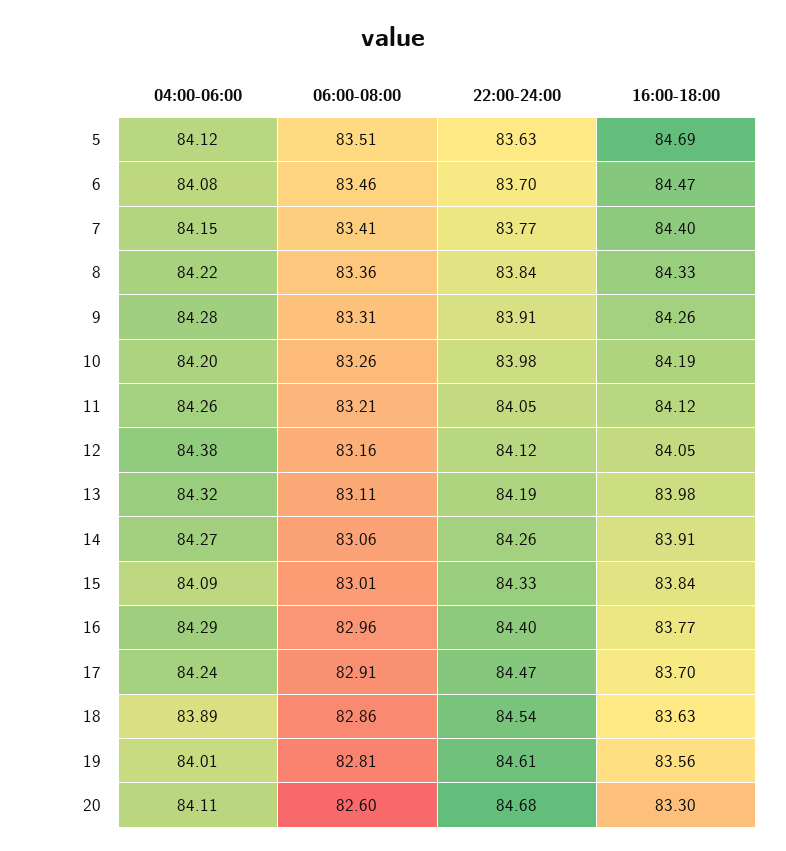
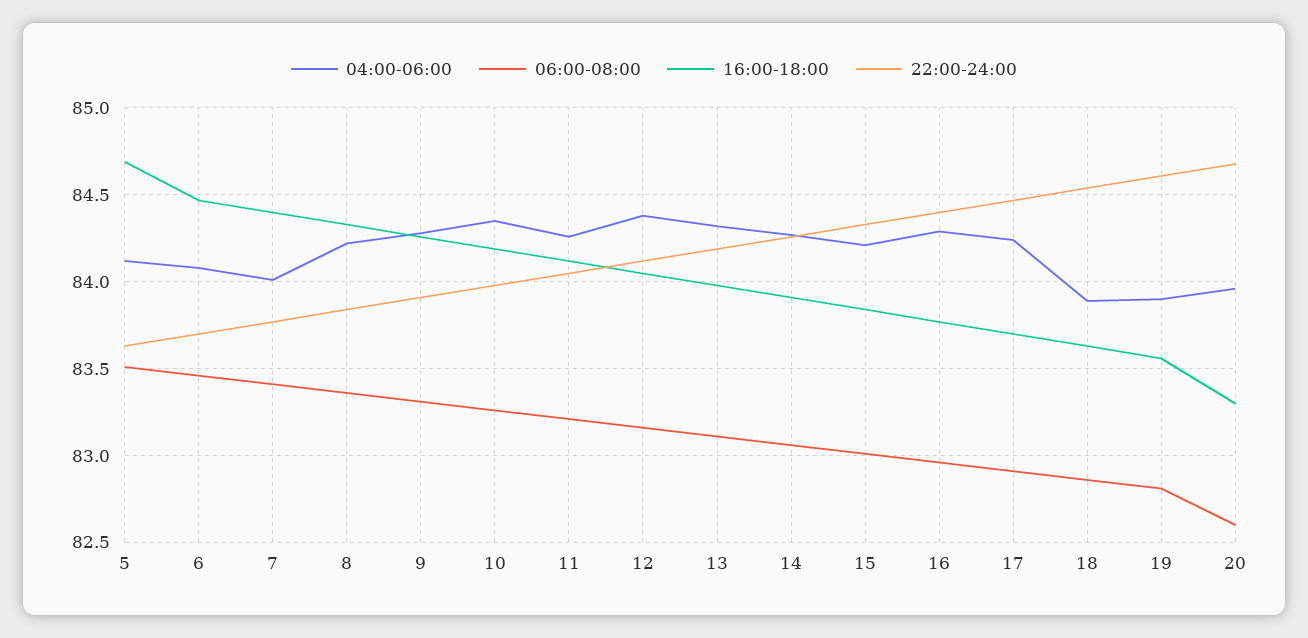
  {
    "04:00-06:00": {
      "5": 84.12,
      "6": 84.08,
-     "7": 84.15,
+     "7": 84,
      "8": 84.22,
      "9": 84.28,
-     "10": 84.2,
+     "10": 84.35,
      "11": 84.26,
      "12": 84.38,
      "13": 84.32,
      "14": 84.27,
-     "15": 84.09,
+     "15": 84.2,
      "16": 84.29,
      "17": 84.24,
      "18": 83.89,
-     "19": 84.01,
+     "19": 83.9,
-     "20": 84.11
+     "20": 83.95
    },
    "06:00-08:00": {
      "5": 83.51,
      "6": 83.46,
      "7": 83.41,
      "8": 83.36,
      "9": 83.31,
      "10": 83.26,
      "11": 83.21,
      "12": 83.16,
      "13": 83.11,
      "14": 83.06,
      "15": 83.01,
      "16": 82.96,
      "17": 82.91,
      "18": 82.86,
      "19": 82.81,
      "20": 82.6
    },
    "22:00-24:00": {
      "5": 83.63,
      "6": 83.7,
      "7": 83.77,
      "8": 83.84,
      "9": 83.91,
      "10": 83.98,
      "11": 84.05,
      "12": 84.12,
      "13": 84.19,
      "14": 84.26,
      "15": 84.33,
      "16": 84.4,
      "17": 84.47,
      "18": 84.54,
      "19": 84.61,
      "20": 84.68
    },
    "16:00-18:00": {
      "5": 84.69,
      "6": 84.47,
      "7": 84.4,
      "8": 84.33,
      "9": 84.26,
      "10": 84.19,
      "11": 84.12,
      "12": 84.05,
      "13": 83.98,
      "14": 83.91,
      "15": 83.84,
      "16": 83.77,
      "17": 83.7,
      "18": 83.63,
      "19": 83.56,
      "20": 83.3
    }
  }

